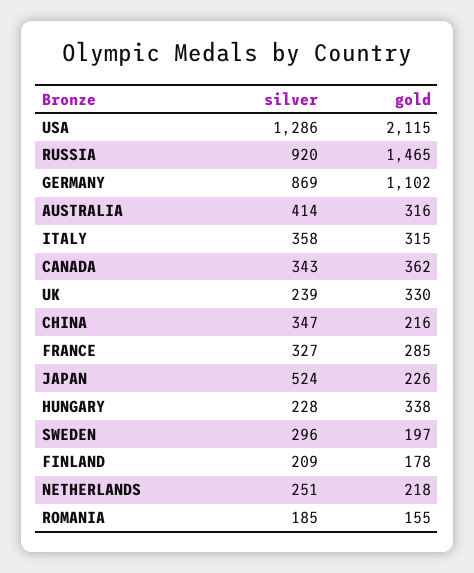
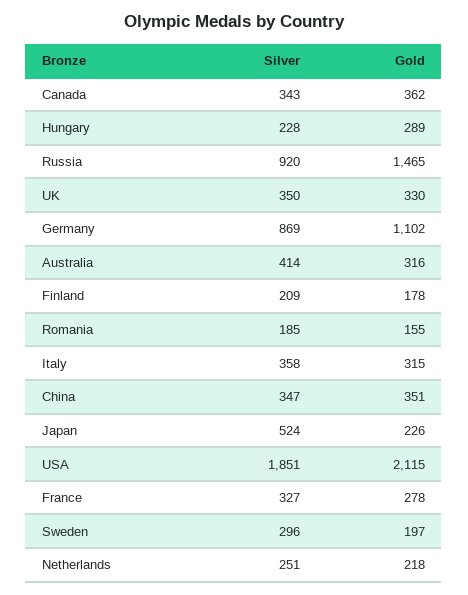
  {
    "silver": {
-     "USA": 1286,
+     "USA": 1851,
      "RUSSIA": 920,
      "GERMANY": 869,
      "AUSTRALIA": 414,
      "ITALY": 358,
      "CANADA": 343,
-     "UK": 239,
+     "UK": 350,
      "CHINA": 347,
      "FRANCE": 327,
      "JAPAN": 524,
      "HUNGARY": 228,
      "SWEDEN": 296,
      "FINLAND": 209,
      "NETHERLANDS": 251,
      "ROMANIA": 185
    },
    "gold": {
      "USA": 2115,
      "RUSSIA": 1465,
      "GERMANY": 1102,
      "AUSTRALIA": 316,
      "ITALY": 315,
      "CANADA": 362,
      "UK": 330,
-     "CHINA": 216,
+     "CHINA": 351,
-     "FRANCE": 285,
+     "FRANCE": 278,
      "JAPAN": 226,
-     "HUNGARY": 338,
+     "HUNGARY": 289,
      "SWEDEN": 197,
      "FINLAND": 178,
      "NETHERLANDS": 218,
      "ROMANIA": 155
    }
  }

